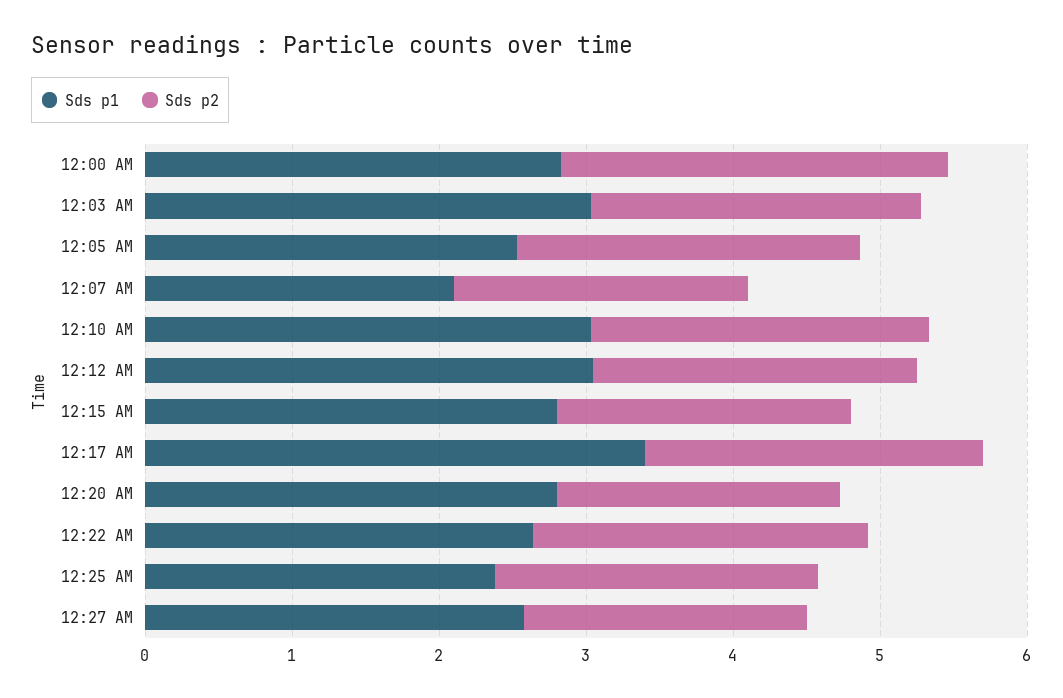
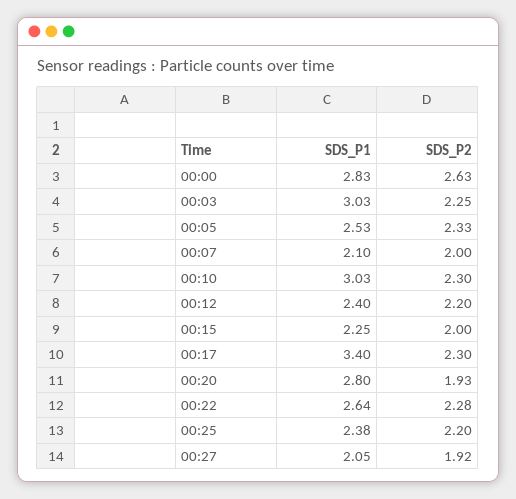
  {
    "Sds p1": {
      "12:00 AM": 2.83,
      "12:03 AM": 3.03,
      "12:05 AM": 2.53,
      "12:07 AM": 2.1,
      "12:10 AM": 3.03,
-     "12:12 AM": 3,
+     "12:12 AM": 2.4,
-     "12:15 AM": 2.8,
+     "12:15 AM": 2.25,
      "12:17 AM": 3.4,
      "12:20 AM": 2.8,
      "12:22 AM": 2.64,
      "12:25 AM": 2.38,
-     "12:27 AM": 2.6
+     "12:27 AM": 2.05
    },
    "Sds p2": {
      "12:00 AM": 2.63,
      "12:03 AM": 2.25,
      "12:05 AM": 2.33,
      "12:07 AM": 2,
      "12:10 AM": 2.3,
      "12:12 AM": 2.2,
      "12:15 AM": 2,
      "12:17 AM": 2.3,
      "12:20 AM": 1.93,
      "12:22 AM": 2.28,
      "12:25 AM": 2.2,
      "12:27 AM": 1.92
    }
  }

